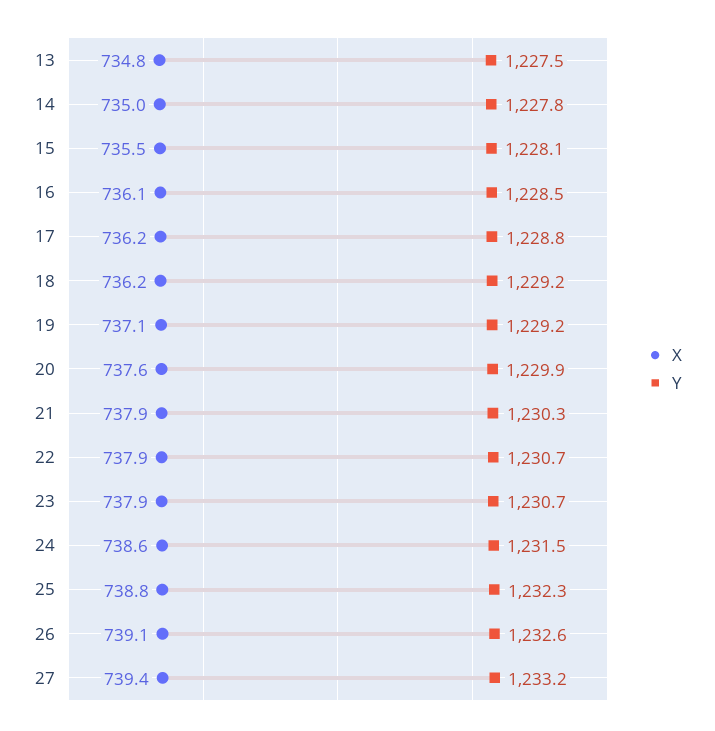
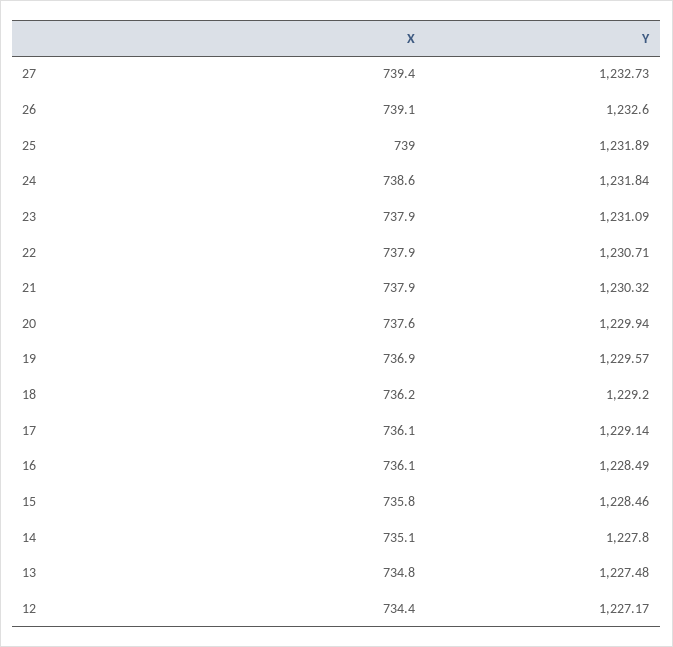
  {
    "X": {
      "13": 734.8,
-     "14": 735,
+     "14": 735.1,
-     "15": 735.5,
+     "15": 735.8,
      "16": 736.1,
-     "17": 736.2,
+     "17": 736.1,
      "18": 736.2,
-     "19": 737.1,
+     "19": 736.9,
      "20": 737.6,
      "21": 737.9,
      "22": 737.9,
      "23": 737.9,
      "24": 738.6,
-     "25": 738.8,
+     "25": 739,
      "26": 739.1,
-     "27": 739.4
+     "27": 739.4,
+     "12": 734.4
    },
    "Y": {
      "13": 1227.48,
      "14": 1227.8,
-     "15": 1228.1,
+     "15": 1228.46,
      "16": 1228.49,
-     "17": 1228.8,
+     "17": 1229.14,
      "18": 1229.2,
-     "19": 1229.2,
+     "19": 1229.57,
      "20": 1229.94,
      "21": 1230.32,
      "22": 1230.71,
-     "23": 1230.7,
+     "23": 1231.09,
-     "24": 1231.5,
+     "24": 1231.84,
-     "25": 1232.3,
+     "25": 1231.89,
      "26": 1232.6,
-     "27": 1233.2
+     "27": 1232.73,
+     "12": 1227.17
    }
  }

